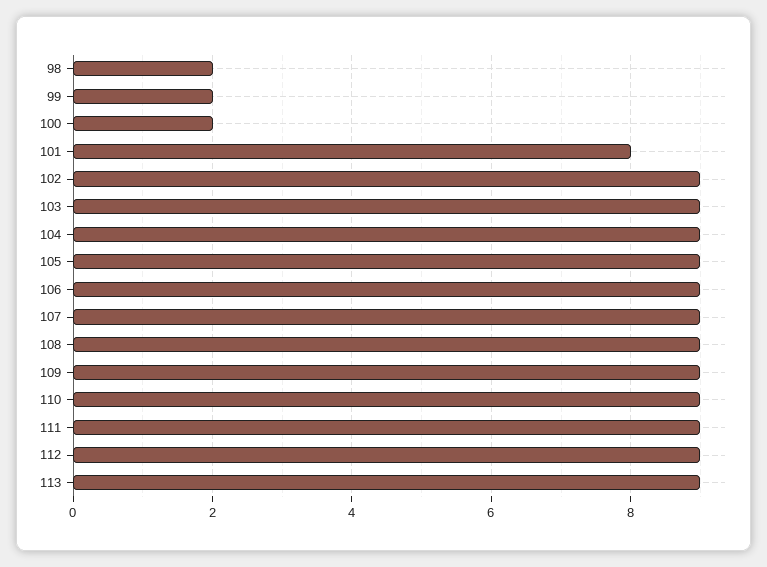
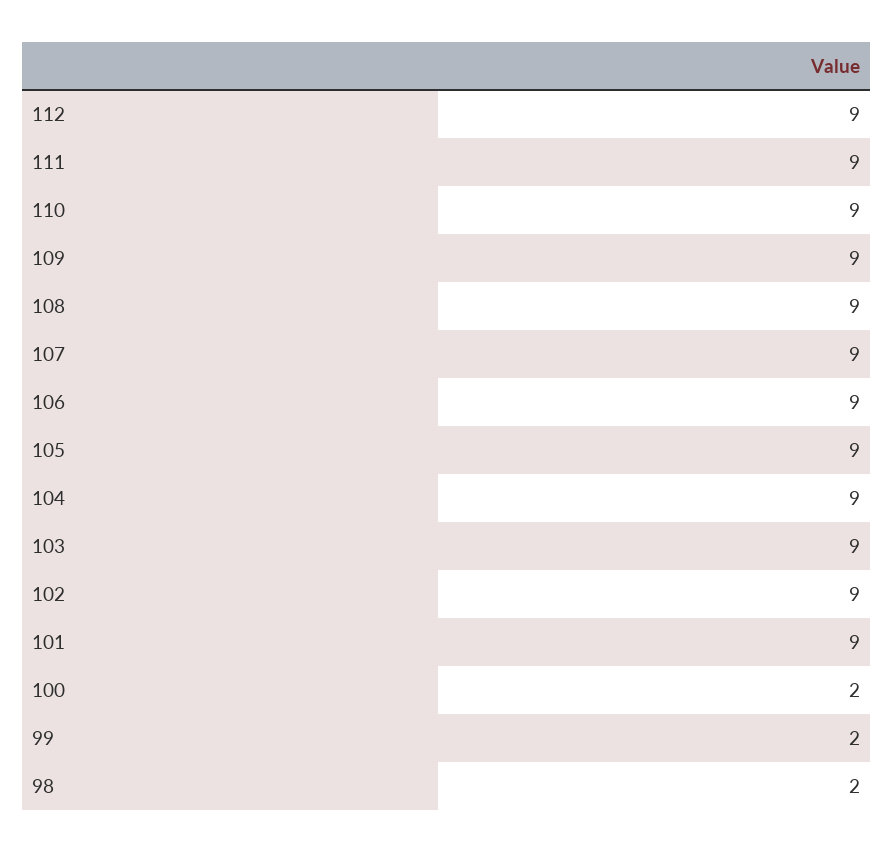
  {
    "98": 2,
    "99": 2,
    "100": 2,
-   "101": 8,
+   "101": 9,
    "102": 9,
    "103": 9,
    "104": 9,
    "105": 9,
    "106": 9,
    "107": 9,
    "108": 9,
    "109": 9,
    "110": 9,
    "111": 9,
-   "112": 9,
+   "112": 9
-   "113": 9
  }

